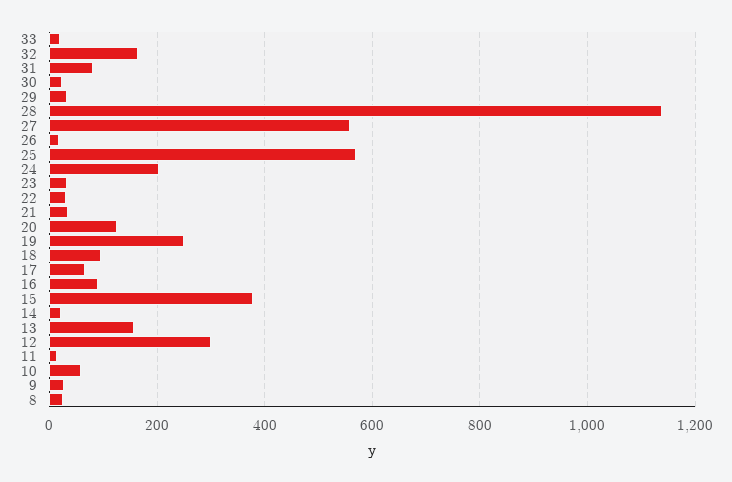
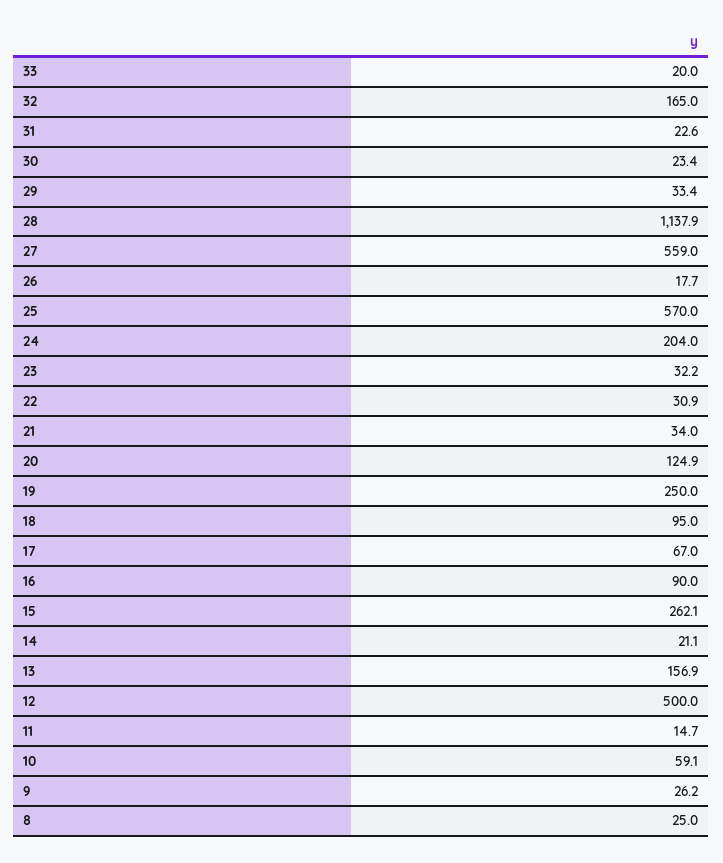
  {
    "33": 20,
    "32": 165,
-   "31": 80,
+   "31": 22.6,
    "30": 23.4,
    "29": 33.4,
    "28": 1137.9,
    "27": 559,
    "26": 17.7,
    "25": 570,
    "24": 204,
    "23": 32.2,
    "22": 30.9,
    "21": 34,
    "20": 124.9,
    "19": 250,
    "18": 95,
    "17": 67,
    "16": 90,
-   "15": 380,
+   "15": 262.1,
    "14": 21.1,
    "13": 156.9,
-   "12": 300,
+   "12": 500,
    "11": 14.7,
    "10": 59.1,
    "9": 26.2,
    "8": 25
  }

